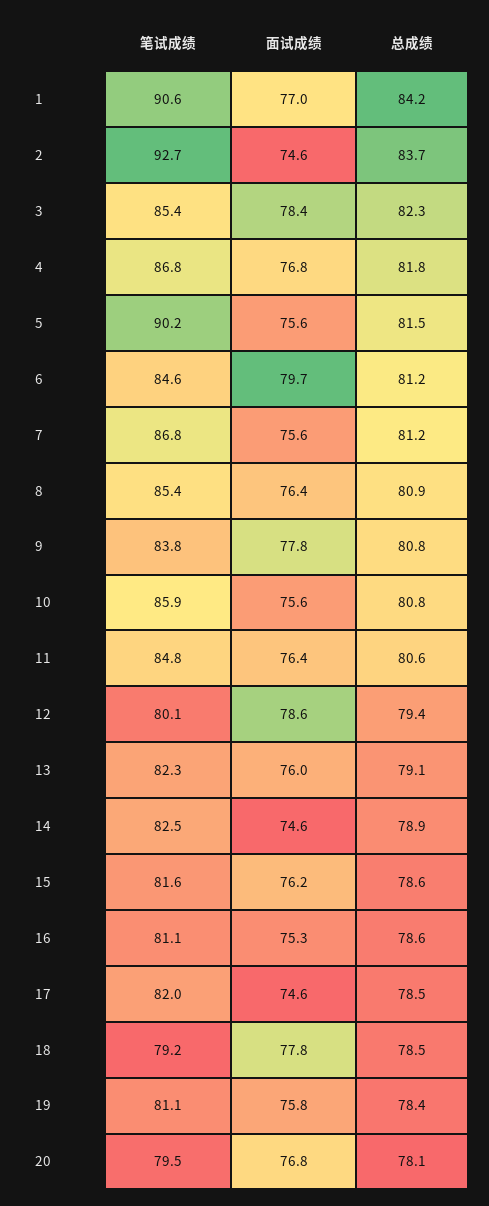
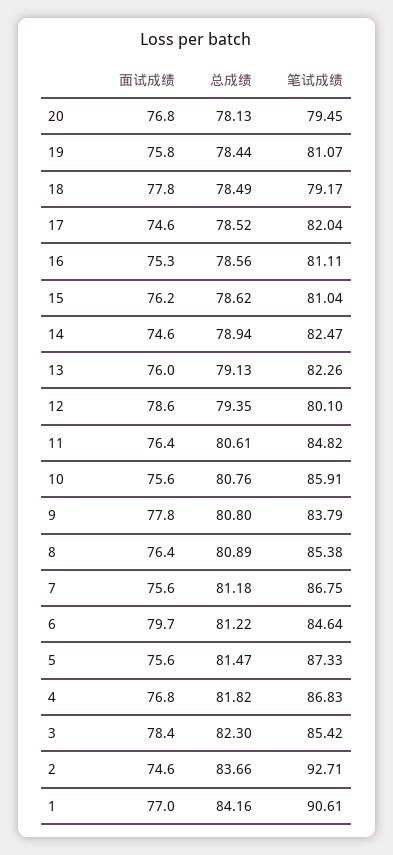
  {
    "笔试成绩": {
      "1": 90.61,
      "2": 92.71,
      "3": 85.42,
      "4": 86.83,
-     "5": 90.2,
+     "5": 87.33,
      "6": 84.64,
      "7": 86.75,
      "8": 85.38,
      "9": 83.79,
      "10": 85.91,
      "11": 84.82,
      "12": 80.1,
      "13": 82.26,
      "14": 82.47,
-     "15": 81.6,
+     "15": 81.04,
      "16": 81.11,
      "17": 82.04,
      "18": 79.17,
      "19": 81.07,
      "20": 79.45
    },
    "面试成绩": {
      "1": 77,
      "2": 74.6,
      "3": 78.4,
      "4": 76.8,
      "5": 75.6,
      "6": 79.7,
      "7": 75.6,
      "8": 76.4,
      "9": 77.8,
      "10": 75.6,
      "11": 76.4,
      "12": 78.6,
      "13": 76,
      "14": 74.6,
      "15": 76.2,
      "16": 75.3,
      "17": 74.6,
      "18": 77.8,
      "19": 75.8,
      "20": 76.8
    },
    "总成绩": {
      "1": 84.16,
      "2": 83.66,
      "3": 82.3,
      "4": 81.82,
      "5": 81.47,
      "6": 81.22,
      "7": 81.18,
      "8": 80.89,
      "9": 80.8,
      "10": 80.76,
      "11": 80.61,
      "12": 79.35,
      "13": 79.13,
      "14": 78.94,
      "15": 78.62,
      "16": 78.56,
      "17": 78.52,
      "18": 78.49,
      "19": 78.44,
      "20": 78.13
    }
  }

